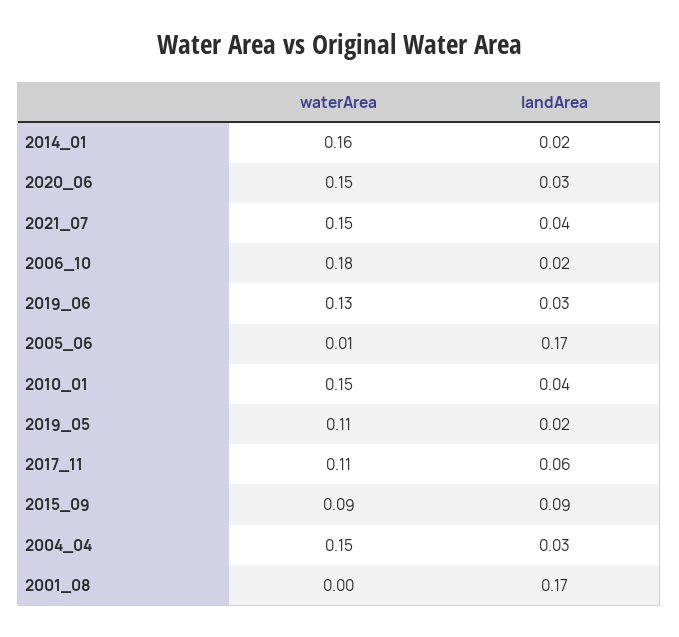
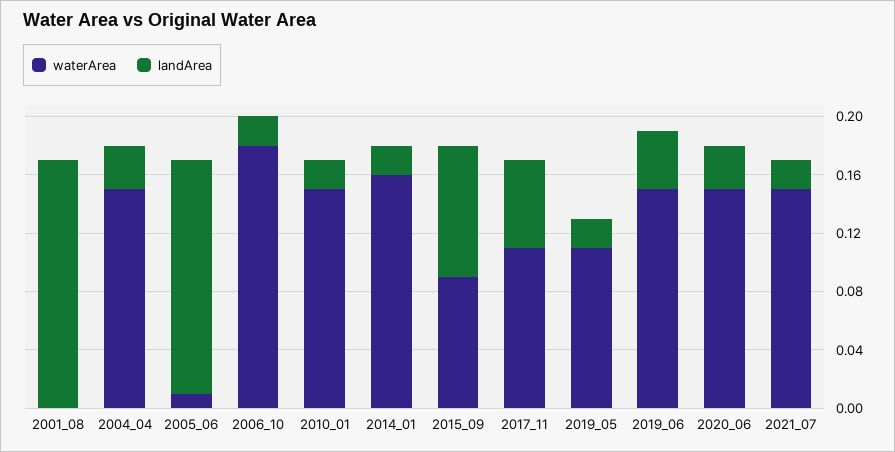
  {
    "waterArea": {
      "2014_01": 0.16,
      "2020_06": 0.15,
      "2021_07": 0.15,
      "2006_10": 0.18,
-     "2019_06": 0.13,
+     "2019_06": 0.15,
      "2005_06": 0.01,
      "2010_01": 0.15,
      "2019_05": 0.11,
      "2017_11": 0.11,
      "2015_09": 0.09,
      "2004_04": 0.15,
      "2001_08": 0
    },
    "landArea": {
      "2014_01": 0.02,
      "2020_06": 0.03,
-     "2021_07": 0.04,
+     "2021_07": 0.02,
      "2006_10": 0.02,
-     "2019_06": 0.03,
+     "2019_06": 0.04,
-     "2005_06": 0.17,
+     "2005_06": 0.16,
-     "2010_01": 0.04,
+     "2010_01": 0.02,
      "2019_05": 0.02,
      "2017_11": 0.06,
      "2015_09": 0.09,
      "2004_04": 0.03,
      "2001_08": 0.17
    }
  }

